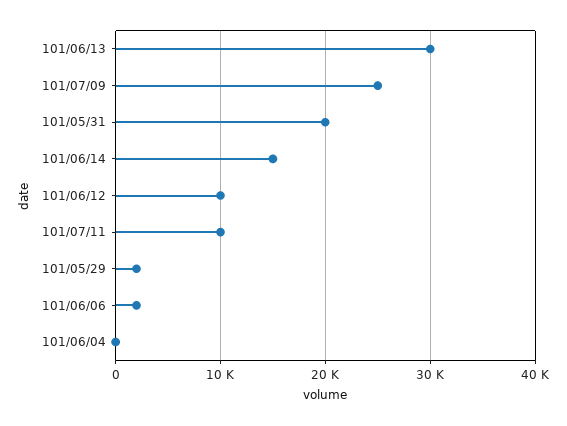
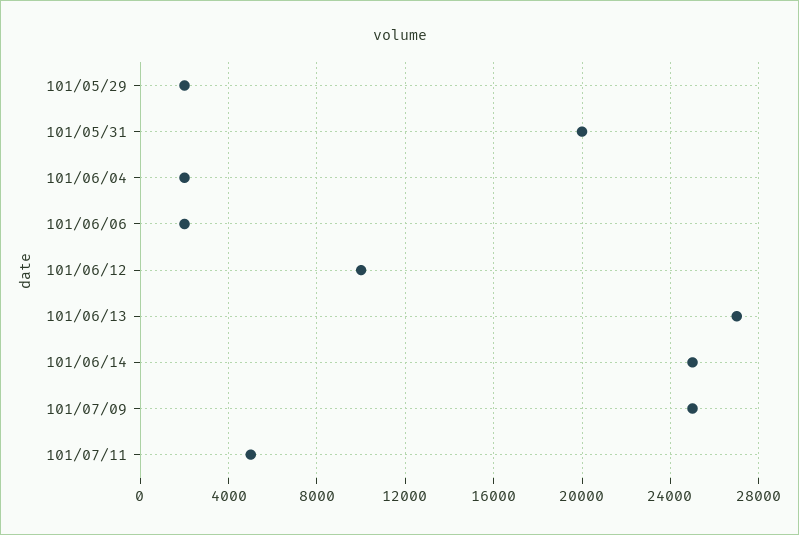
  {
-   "101/06/13": 30000,
+   "101/06/13": 27000,
    "101/07/09": 25000,
    "101/05/31": 20000,
-   "101/06/14": 15000,
+   "101/06/14": 25000,
    "101/06/12": 10000,
-   "101/07/11": 10000,
+   "101/07/11": 5000,
    "101/05/29": 2000,
    "101/06/06": 2000,
-   "101/06/04": 0
+   "101/06/04": 2000
  }

